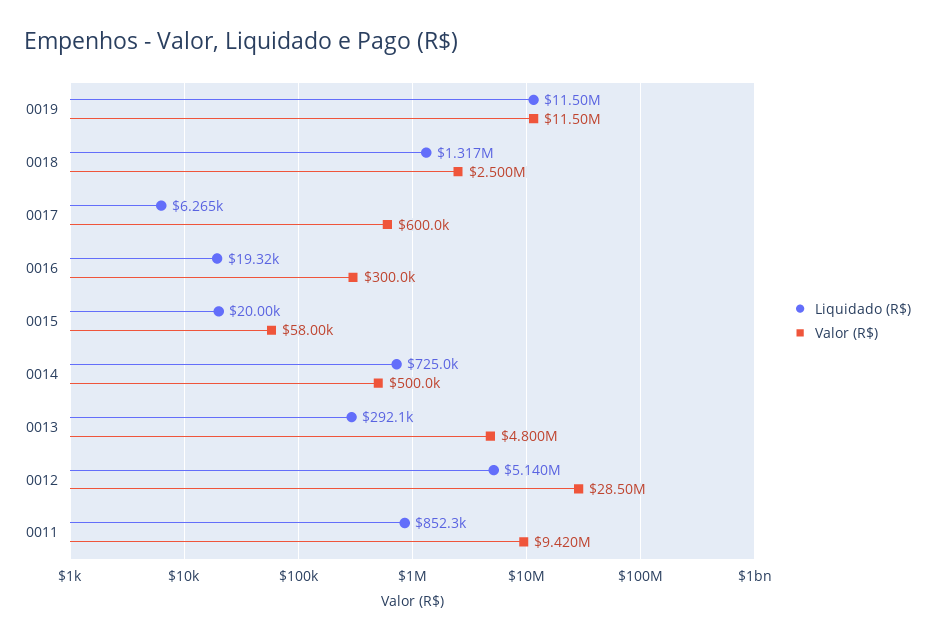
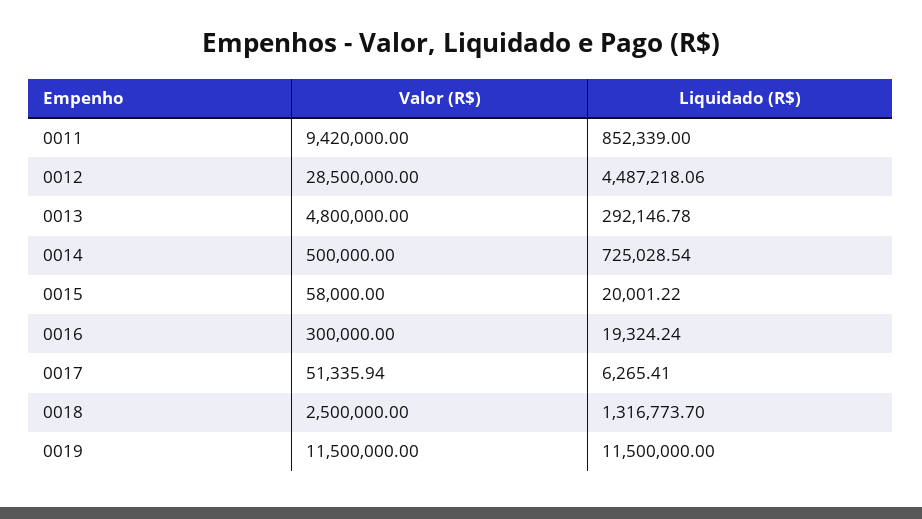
  {
    "Liquidado (R$)": {
      "0019": 11500000,
      "0018": 1316773.7,
      "0017": 6265.41,
      "0016": 19324.24,
      "0015": 20001.22,
      "0014": 725028.54,
      "0013": 292146.78,
-     "0012": 5140000,
+     "0012": 4487218.06,
      "0011": 852339
    },
    "Valor (R$)": {
      "0019": 11500000,
      "0018": 2500000,
-     "0017": 600000,
+     "0017": 51335.94,
      "0016": 300000,
      "0015": 58000,
      "0014": 500000,
      "0013": 4800000,
      "0012": 28500000,
      "0011": 9420000
    }
  }

